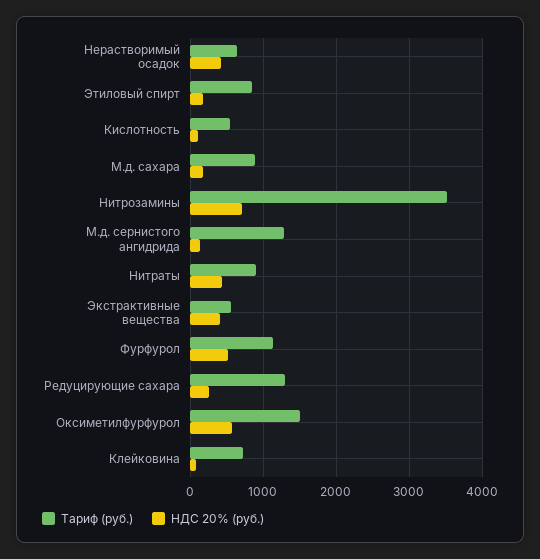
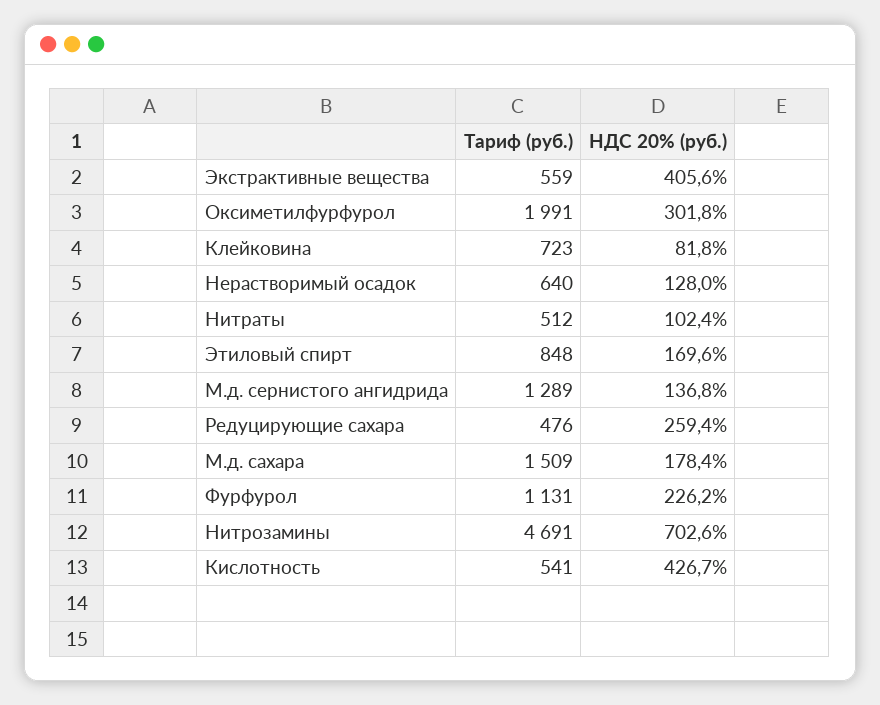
  {
    "Тариф (руб.)": {
      "Нерастворимый осадок": 640,
      "Этиловый спирт": 848,
      "Кислотность": 541,
-     "М.д. сахара": 900,
+     "М.д. сахара": 1509,
-     "Нитрозамины": 3500,
+     "Нитрозамины": 4691,
      "М.д. сернистого ангидрида": 1289,
-     "Нитраты": 900,
+     "Нитраты": 512,
      "Экстрактивные вещества": 559,
      "Фурфурол": 1131,
-     "Редуцирующие сахара": 1300,
+     "Редуцирующие сахара": 476,
-     "Оксиметилфурфурол": 1500,
+     "Оксиметилфурфурол": 1991,
      "Клейковина": 723
    },
    "НДС 20% (руб.)": {
-     "Нерастворимый осадок": 400,
+     "Нерастворимый осадок": 128,
      "Этиловый спирт": 169.6,
-     "Кислотность": 100,
+     "Кислотность": 426.7,
      "М.д. сахара": 178.4,
      "Нитрозамины": 702.6,
      "М.д. сернистого ангидрида": 136.8,
-     "Нитраты": 400,
+     "Нитраты": 102.4,
      "Экстрактивные вещества": 405.6,
-     "Фурфурол": 500,
+     "Фурфурол": 226.2,
      "Редуцирующие сахара": 259.4,
-     "Оксиметилфурфурол": 600,
+     "Оксиметилфурфурол": 301.8,
      "Клейковина": 81.8
    }
  }

